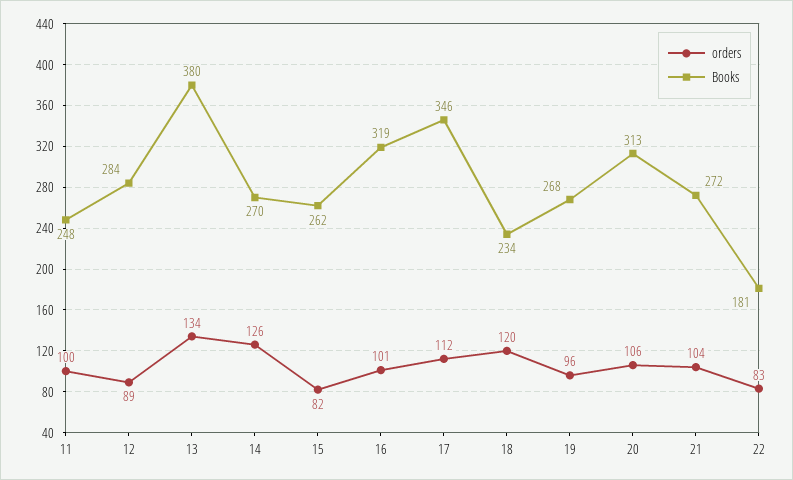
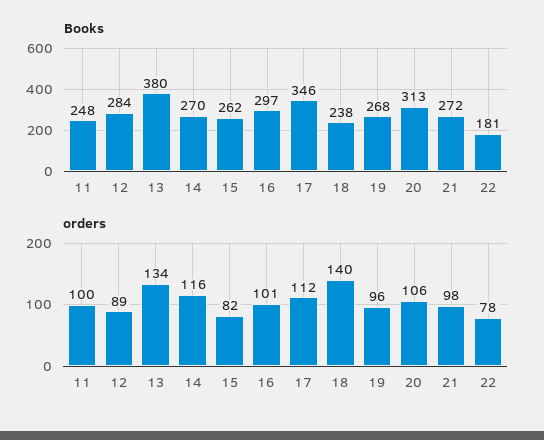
  {
    "orders": {
      "11": 100,
      "12": 89,
      "13": 134,
-     "14": 126,
+     "14": 116,
      "15": 82,
      "16": 101,
      "17": 112,
-     "18": 120,
+     "18": 140,
      "19": 96,
      "20": 106,
-     "21": 104,
+     "21": 98,
-     "22": 83
+     "22": 78
    },
    "Books": {
      "11": 248,
      "12": 284,
      "13": 380,
      "14": 270,
      "15": 262,
-     "16": 319,
+     "16": 297,
      "17": 346,
-     "18": 234,
+     "18": 238,
      "19": 268,
      "20": 313,
      "21": 272,
      "22": 181
    }
  }

